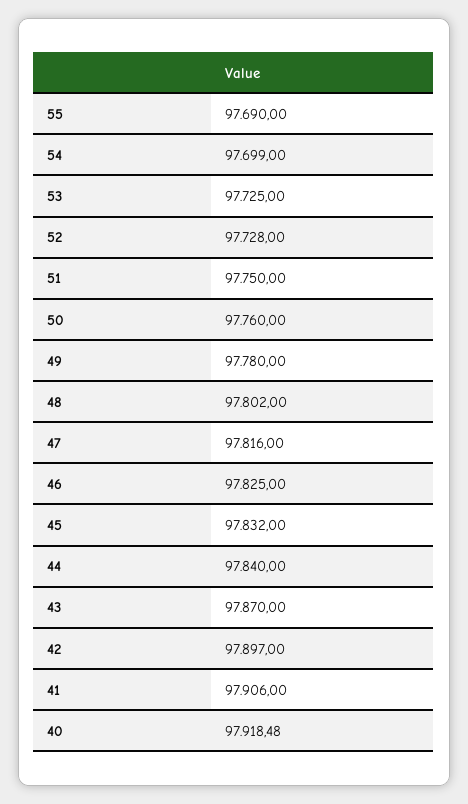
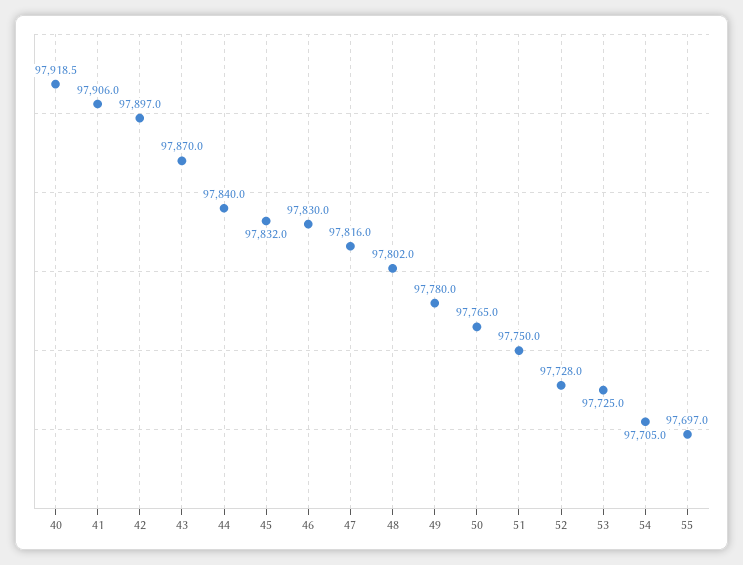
  {
-   "55": 97690,
+   "55": 97697,
-   "54": 97699,
+   "54": 97705,
    "53": 97725,
    "52": 97728,
    "51": 97750,
-   "50": 97760,
+   "50": 97765,
    "49": 97780,
    "48": 97802,
    "47": 97816,
-   "46": 97825,
+   "46": 97830,
    "45": 97832,
    "44": 97840,
    "43": 97870,
    "42": 97897,
    "41": 97906,
    "40": 97918.48
  }

